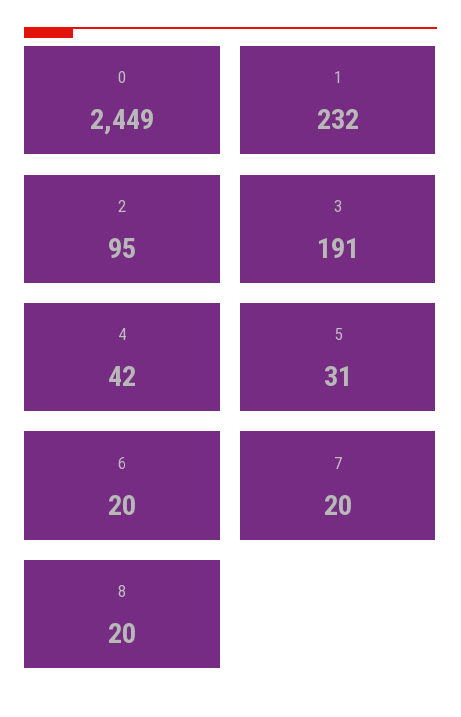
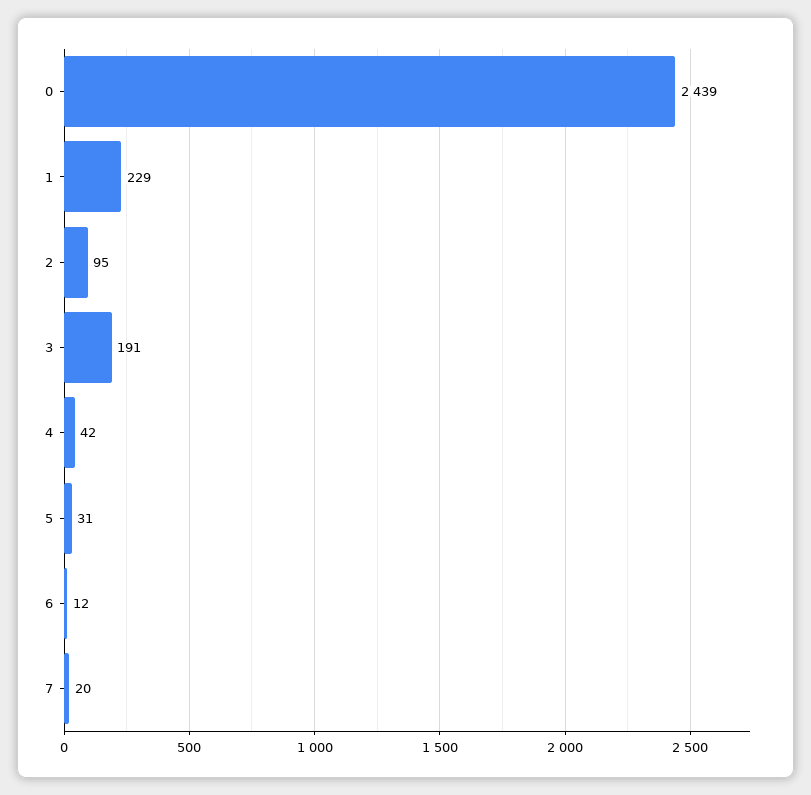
  {
-   "0": 2449,
+   "0": 2439,
-   "1": 232,
+   "1": 229,
    "2": 95,
    "3": 191,
    "4": 42,
    "5": 31,
-   "6": 20,
+   "6": 12,
-   "7": 20,
+   "7": 20
-   "8": 20
  }

